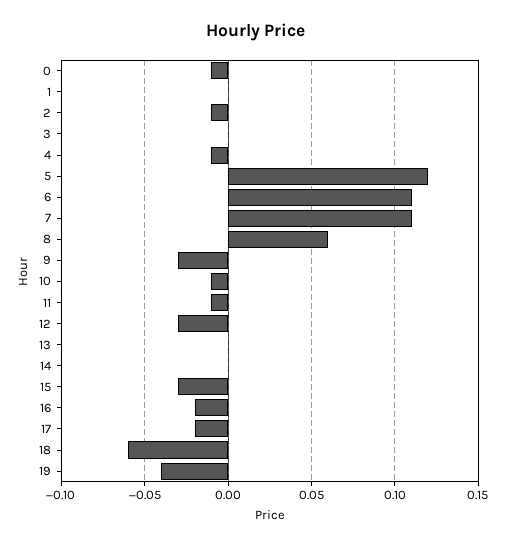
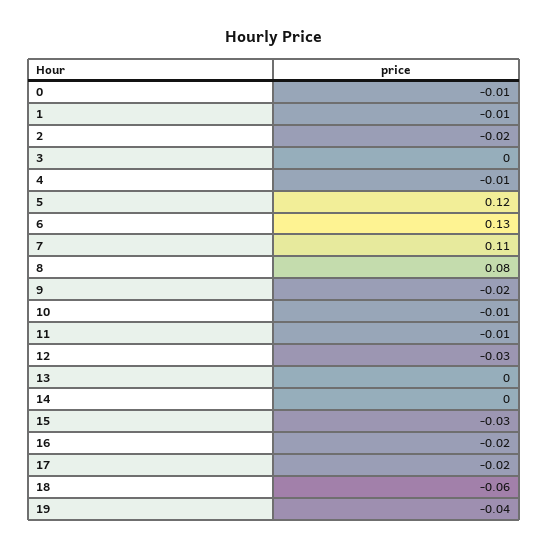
  {
    "0": -0.01,
-   "1": 0,
+   "1": -0.01,
-   "2": -0.01,
+   "2": -0.02,
    "3": 0,
    "4": -0.01,
    "5": 0.12,
-   "6": 0.11,
+   "6": 0.13,
    "7": 0.11,
-   "8": 0.06,
+   "8": 0.08,
-   "9": -0.03,
+   "9": -0.02,
    "10": -0.01,
    "11": -0.01,
    "12": -0.03,
    "13": 0,
    "14": 0,
    "15": -0.03,
    "16": -0.02,
    "17": -0.02,
    "18": -0.06,
    "19": -0.04
  }

